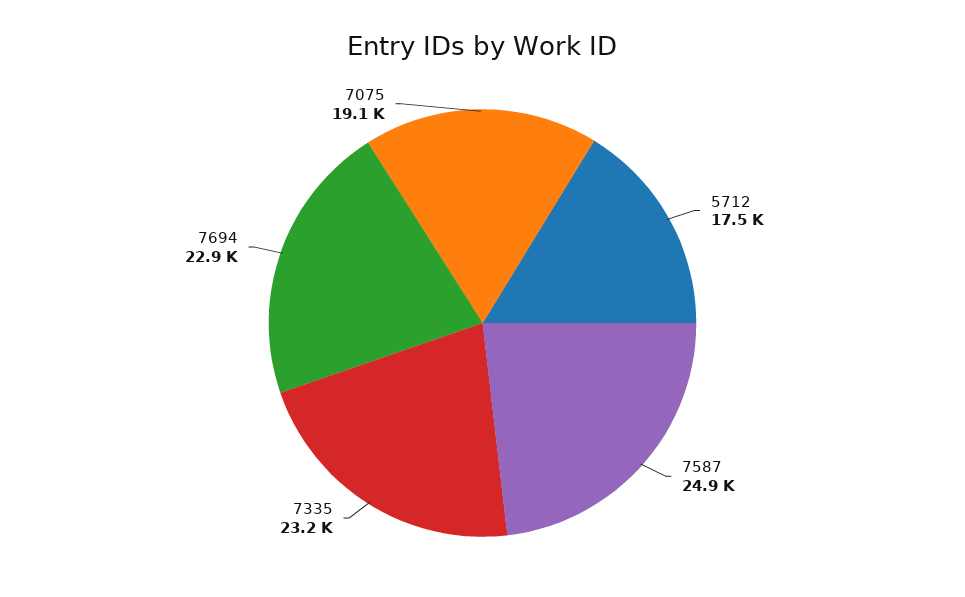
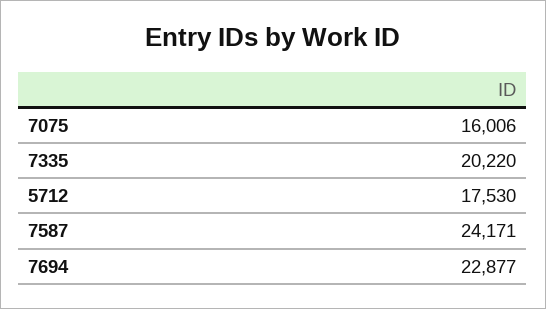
  {
    "5712": 17530,
-   "7587": 24900,
+   "7587": 24171,
-   "7335": 23200,
+   "7335": 20220,
    "7694": 22877,
-   "7075": 19100
+   "7075": 16006
  }

